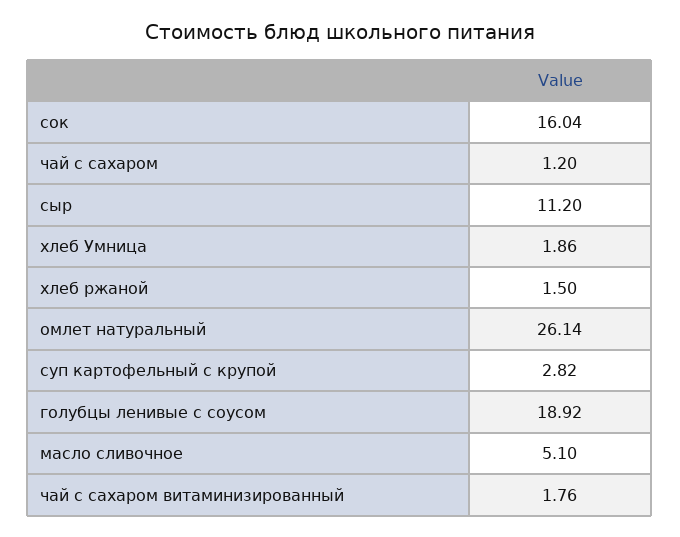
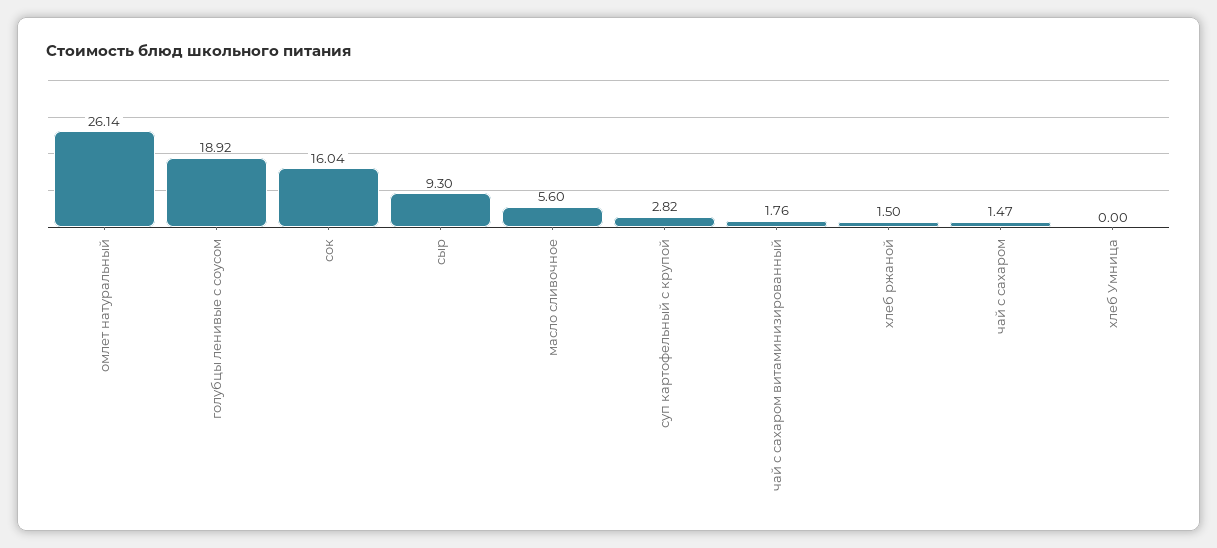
  {
    "сок": 16.04,
-   "чай с сахаром": 1.2,
+   "чай с сахаром": 1.47,
-   "сыр": 11.2,
+   "сыр": 9.3,
-   "хлеб Умница": 1.86,
+   "хлеб Умница": 0,
    "хлеб ржаной": 1.5,
    "омлет натуральный": 26.14,
    "суп картофельный с крупой": 2.82,
    "голубцы ленивые с соусом": 18.92,
-   "масло сливочное": 5.1,
+   "масло сливочное": 5.6,
    "чай с сахаром витаминизированный": 1.76
  }

